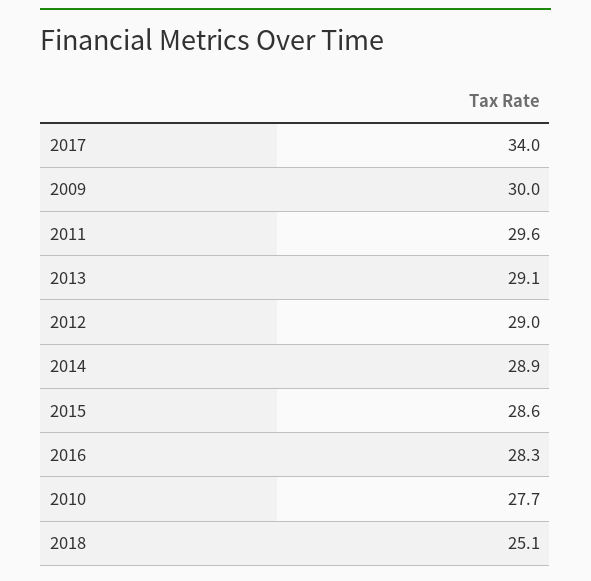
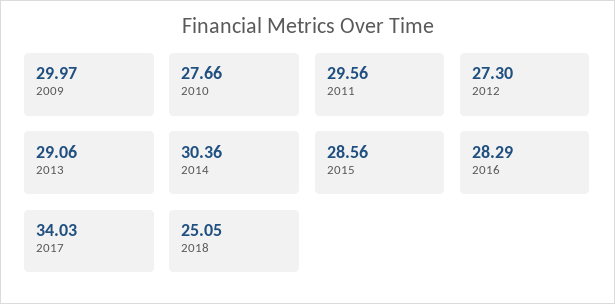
  {
    "2017": 34.03,
    "2009": 29.97,
    "2011": 29.56,
    "2013": 29.06,
-   "2012": 29,
+   "2012": 27.3,
-   "2014": 28.9,
+   "2014": 30.36,
    "2015": 28.56,
    "2016": 28.29,
    "2010": 27.66,
    "2018": 25.05
  }

